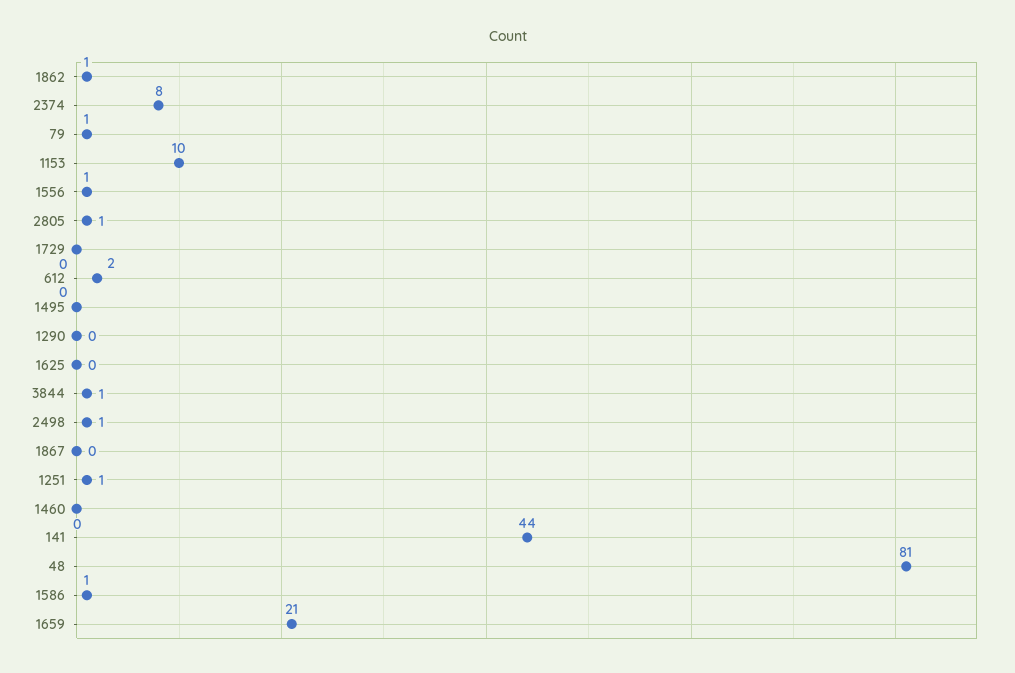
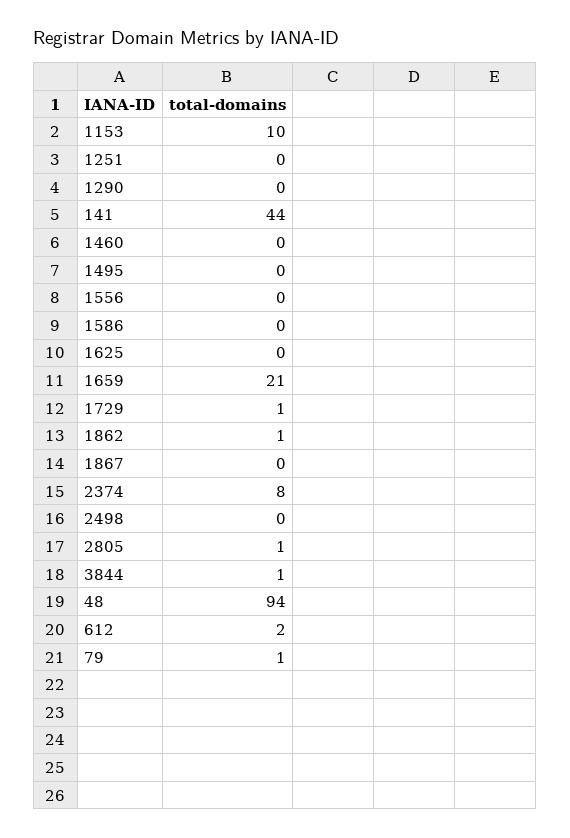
  {
    "1862": 1,
    "2374": 8,
    "79": 1,
    "1153": 10,
-   "1556": 1,
+   "1556": 0,
    "2805": 1,
-   "1729": 0,
+   "1729": 1,
    "612": 2,
    "1495": 0,
    "1290": 0,
    "1625": 0,
    "3844": 1,
-   "2498": 1,
+   "2498": 0,
    "1867": 0,
-   "1251": 1,
+   "1251": 0,
    "1460": 0,
    "141": 44,
-   "48": 81,
+   "48": 94,
-   "1586": 1,
+   "1586": 0,
    "1659": 21
  }

